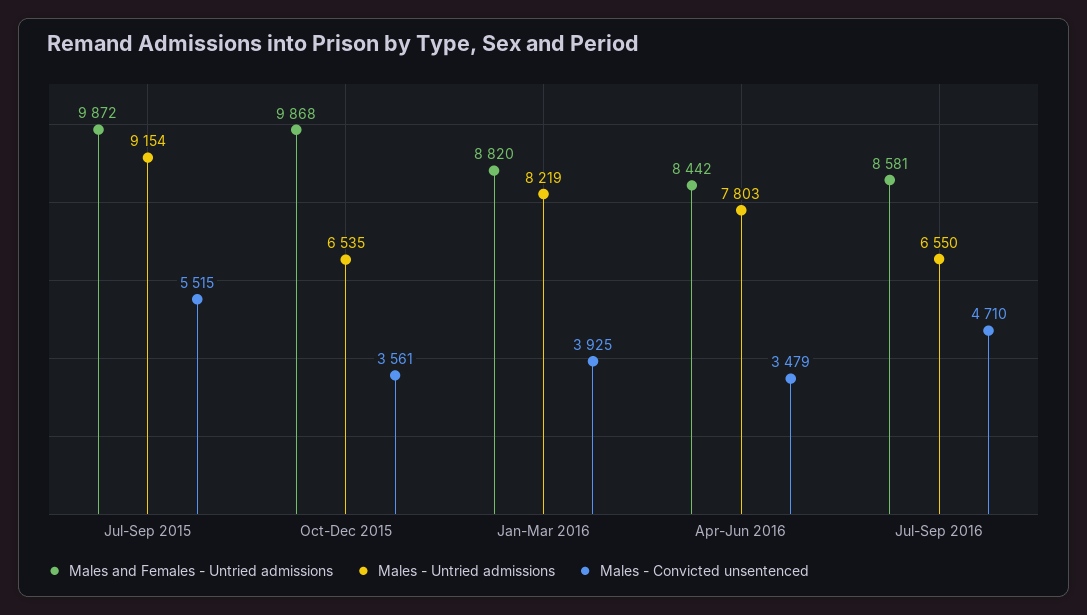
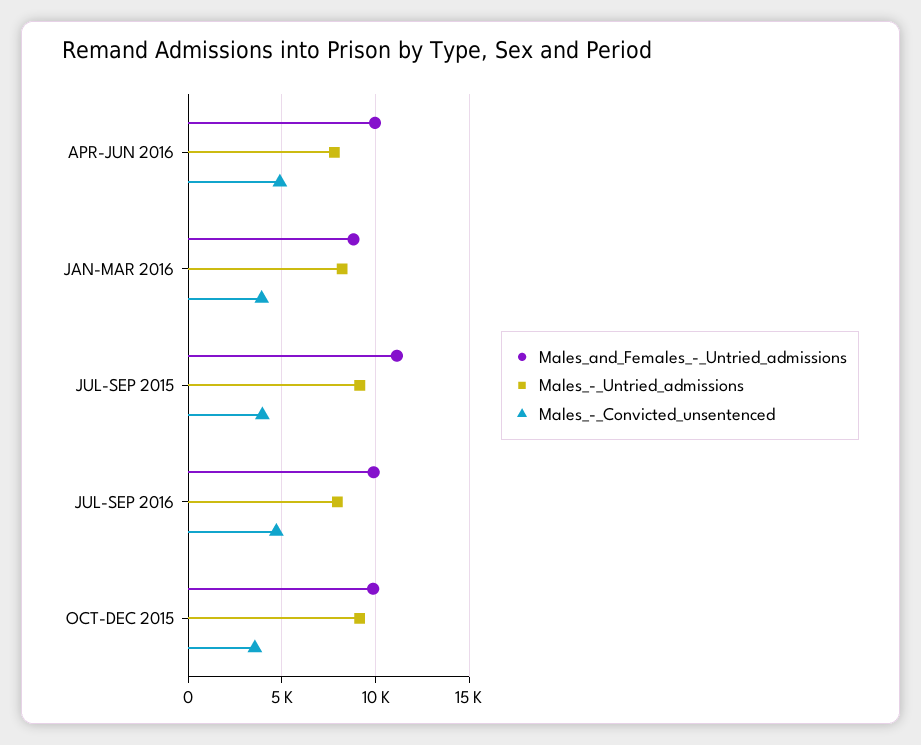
  {
    "Males and Females - Untried admissions": {
-     "Jul-Sep 2015": 9872,
+     "Jul-Sep 2015": 11000,
      "Oct-Dec 2015": 9868,
      "Jan-Mar 2016": 8820,
-     "Apr-Jun 2016": 8442,
+     "Apr-Jun 2016": 10000,
-     "Jul-Sep 2016": 8581
+     "Jul-Sep 2016": 10000
    },
    "Males - Untried admissions": {
      "Jul-Sep 2015": 9154,
-     "Oct-Dec 2015": 6535,
+     "Oct-Dec 2015": 9000,
      "Jan-Mar 2016": 8219,
      "Apr-Jun 2016": 7803,
-     "Jul-Sep 2016": 6550
+     "Jul-Sep 2016": 8000
    },
    "Males - Convicted unsentenced": {
-     "Jul-Sep 2015": 5515,
+     "Jul-Sep 2015": 4000,
      "Oct-Dec 2015": 3561,
      "Jan-Mar 2016": 3925,
-     "Apr-Jun 2016": 3479,
+     "Apr-Jun 2016": 5000,
      "Jul-Sep 2016": 4710
    }
  }

